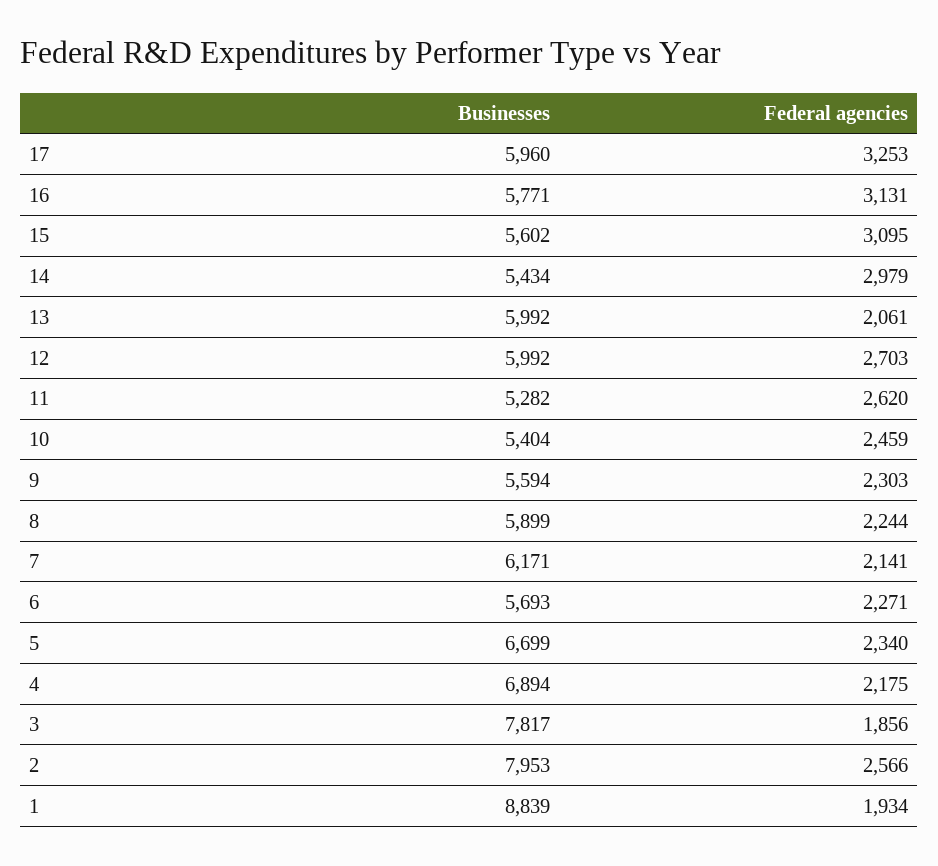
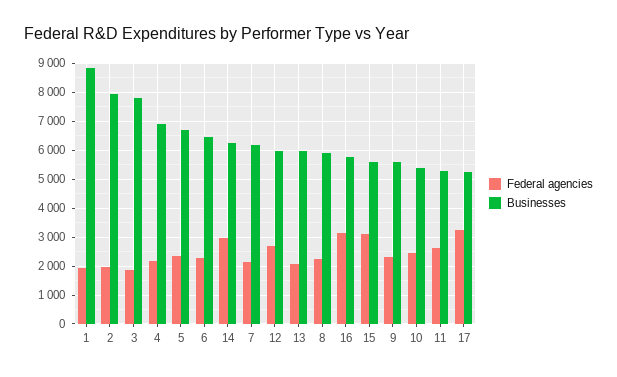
  {
    "Businesses": {
-     "17": 5960,
+     "17": 5250,
      "16": 5771,
      "15": 5602,
-     "14": 5434,
+     "14": 6250,
      "13": 5992,
      "12": 5992,
      "11": 5282,
      "10": 5404,
      "9": 5594,
      "8": 5899,
      "7": 6171,
-     "6": 5693,
+     "6": 6500,
      "5": 6699,
      "4": 6894,
      "3": 7817,
      "2": 7953,
      "1": 8839
    },
    "Federal agencies": {
      "17": 3253,
      "16": 3131,
      "15": 3095,
      "14": 2979,
      "13": 2061,
      "12": 2703,
      "11": 2620,
      "10": 2459,
      "9": 2303,
      "8": 2244,
      "7": 2141,
      "6": 2271,
      "5": 2340,
      "4": 2175,
      "3": 1856,
-     "2": 2566,
+     "2": 2000,
      "1": 1934
    }
  }

